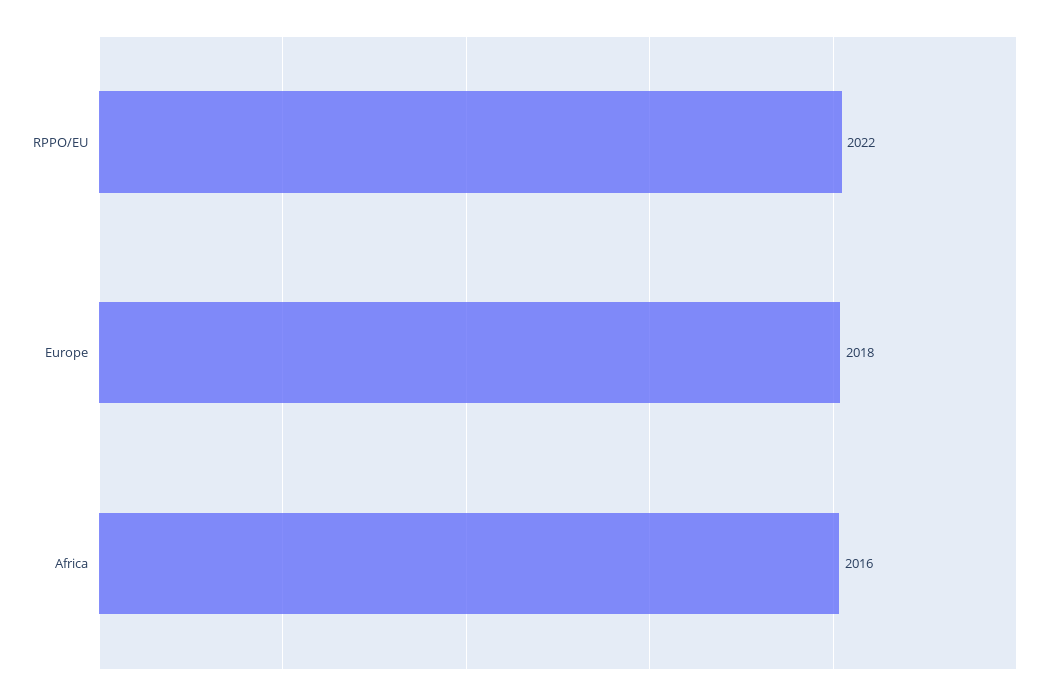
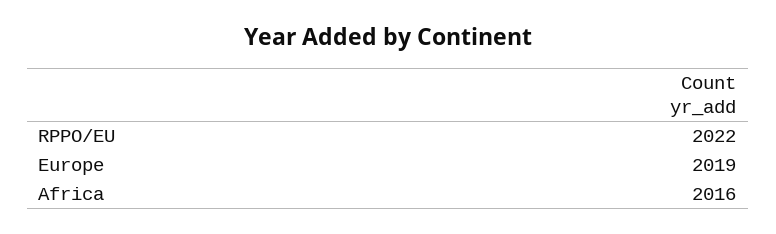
  {
    "RPPO/EU": 2022,
-   "Europe": 2018,
+   "Europe": 2019,
    "Africa": 2016
  }

